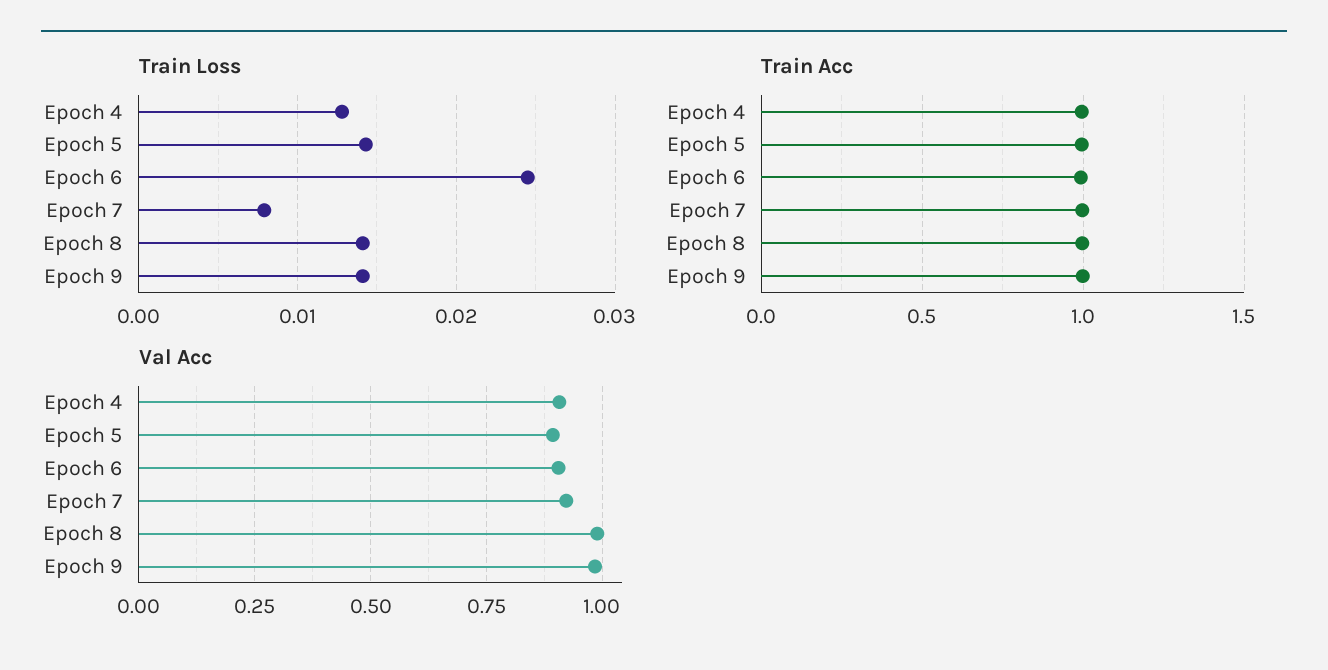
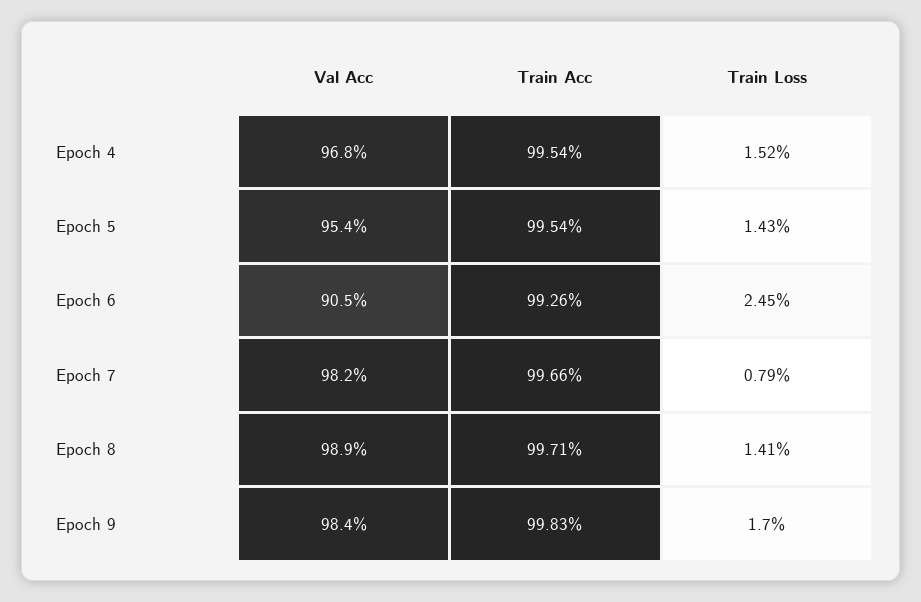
  {
    "Train Loss": {
-     "Epoch 4": 0.013,
+     "Epoch 4": 0.0152,
      "Epoch 5": 0.0143,
      "Epoch 6": 0.0245,
      "Epoch 7": 0.0079,
      "Epoch 8": 0.0141,
-     "Epoch 9": 0.014
+     "Epoch 9": 0.017
    },
    "Train Acc": {
      "Epoch 4": 0.9954,
      "Epoch 5": 0.9954,
      "Epoch 6": 0.9926,
      "Epoch 7": 0.9966,
      "Epoch 8": 0.9971,
      "Epoch 9": 0.9983
    },
    "Val Acc": {
-     "Epoch 4": 0.9,
+     "Epoch 4": 0.968,
-     "Epoch 5": 0.9,
+     "Epoch 5": 0.954,
      "Epoch 6": 0.905,
-     "Epoch 7": 0.925,
+     "Epoch 7": 0.982,
      "Epoch 8": 0.989,
      "Epoch 9": 0.984
    }
  }

